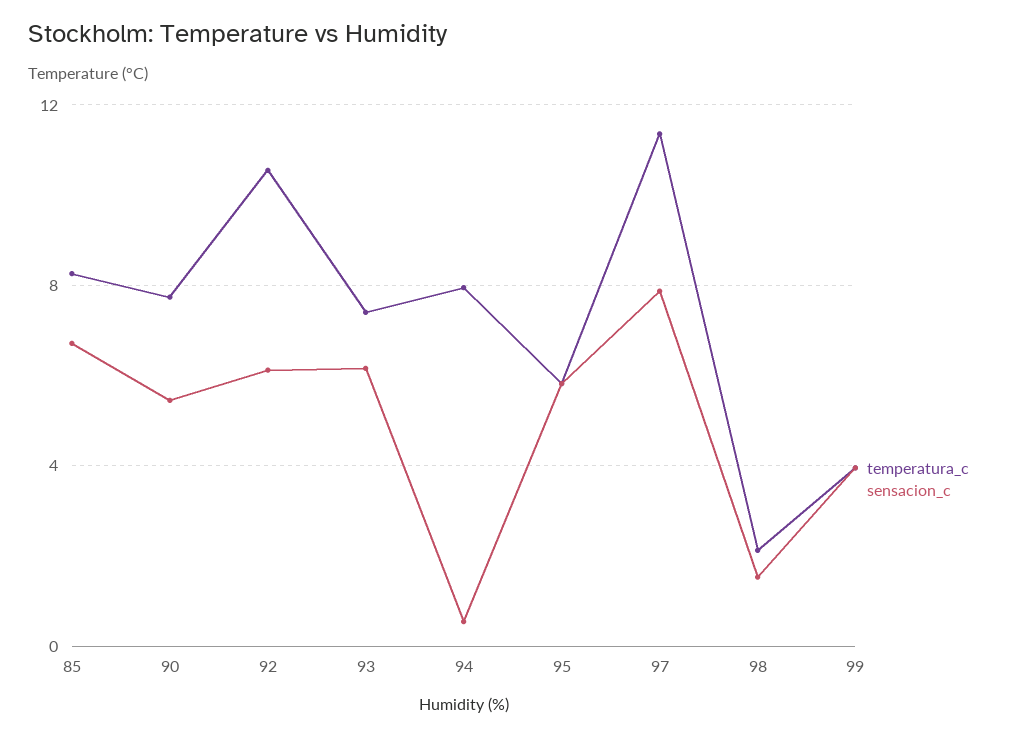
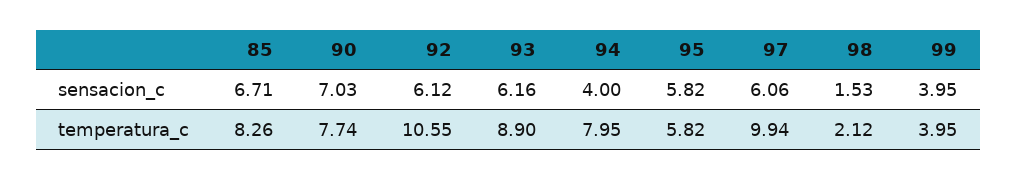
  {
    "temperatura_c": {
      "85": 8.26,
      "90": 7.74,
      "92": 10.55,
-     "93": 7.5,
+     "93": 8.9,
      "94": 7.95,
      "95": 5.82,
-     "97": 11.5,
+     "97": 9.94,
      "98": 2.12,
      "99": 3.95
    },
    "sensacion_c": {
      "85": 6.71,
-     "90": 5.5,
+     "90": 7.03,
      "92": 6.12,
      "93": 6.16,
-     "94": 0.5,
+     "94": 4,
      "95": 5.82,
-     "97": 8,
+     "97": 6.06,
      "98": 1.53,
      "99": 3.95
    }
  }

